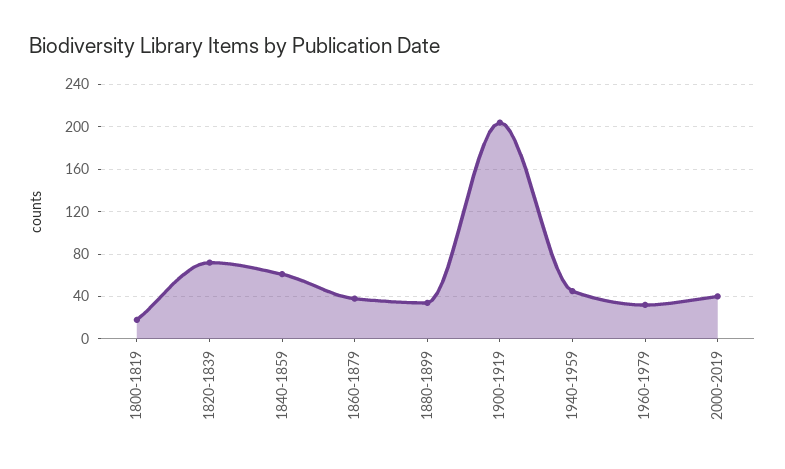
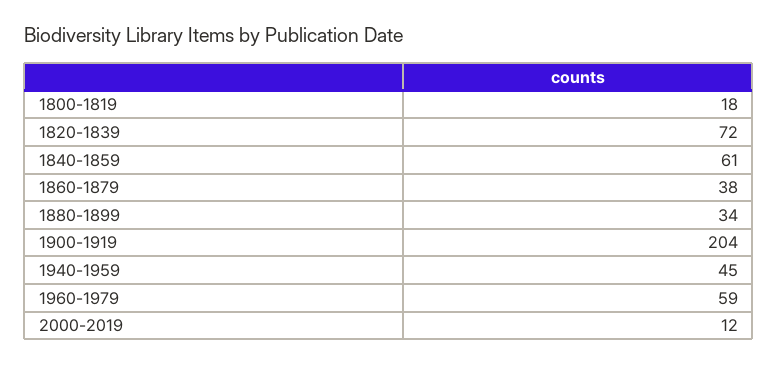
  {
    "1800-1819": 18,
    "1820-1839": 72,
    "1840-1859": 61,
    "1860-1879": 38,
    "1880-1899": 34,
    "1900-1919": 204,
    "1940-1959": 45,
-   "1960-1979": 30,
+   "1960-1979": 59,
-   "2000-2019": 40
+   "2000-2019": 12
  }

